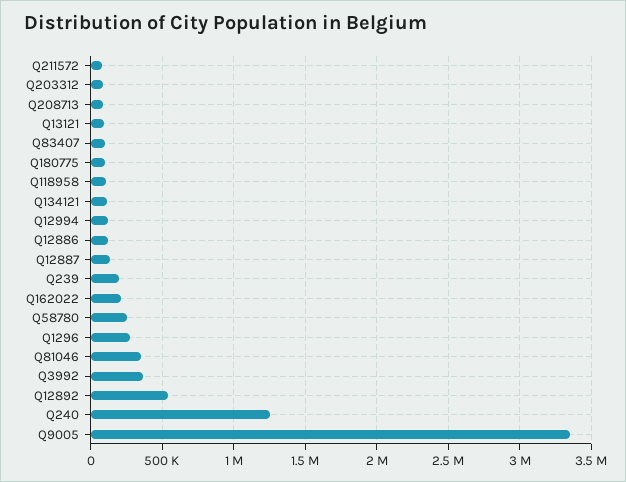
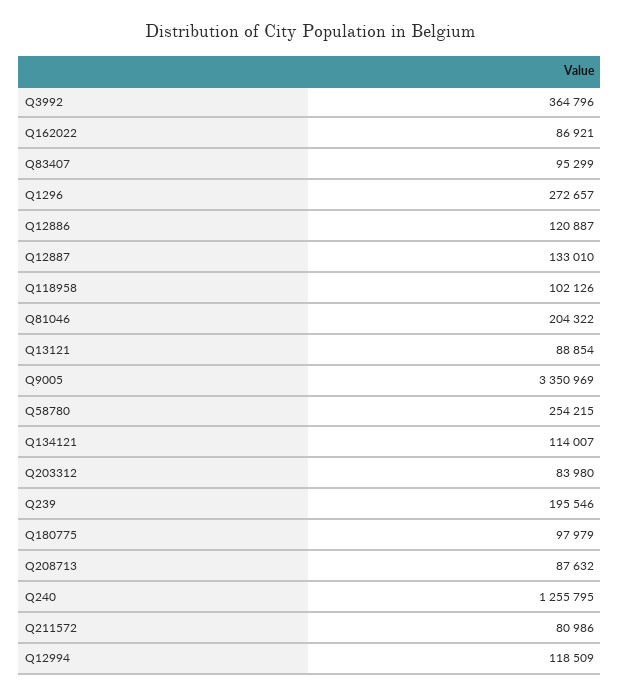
  {
    "Q211572": 80986,
    "Q203312": 83980,
    "Q208713": 87632,
    "Q13121": 88854,
    "Q83407": 95299,
    "Q180775": 97979,
    "Q118958": 102126,
    "Q134121": 114007,
    "Q12994": 118509,
    "Q12886": 120887,
    "Q12887": 133010,
    "Q239": 195546,
-   "Q162022": 200000,
+   "Q162022": 86921,
    "Q58780": 254215,
    "Q1296": 272657,
-   "Q81046": 350000,
+   "Q81046": 204322,
    "Q3992": 364796,
-   "Q12892": 550000,
    "Q240": 1255795,
    "Q9005": 3350969
  }

